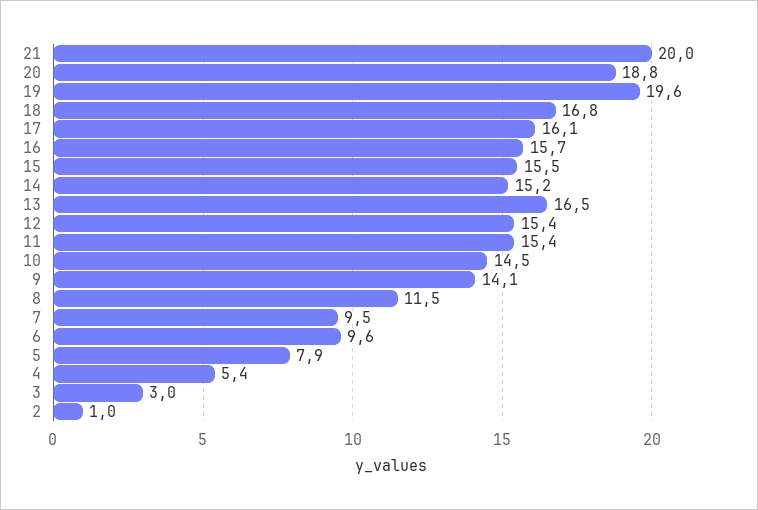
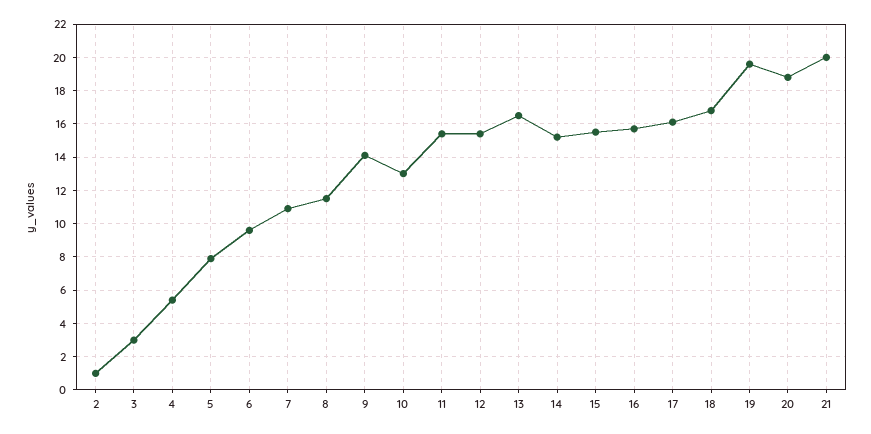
  {
    "21": 20,
    "20": 18.8,
    "19": 19.6,
    "18": 16.8,
    "17": 16.1,
    "16": 15.7,
    "15": 15.5,
    "14": 15.2,
    "13": 16.5,
    "12": 15.4,
    "11": 15.4,
-   "10": 14.5,
+   "10": 13,
    "9": 14.1,
    "8": 11.5,
-   "7": 9.5,
+   "7": 11,
    "6": 9.6,
    "5": 7.9,
    "4": 5.4,
    "3": 3,
    "2": 1
  }

